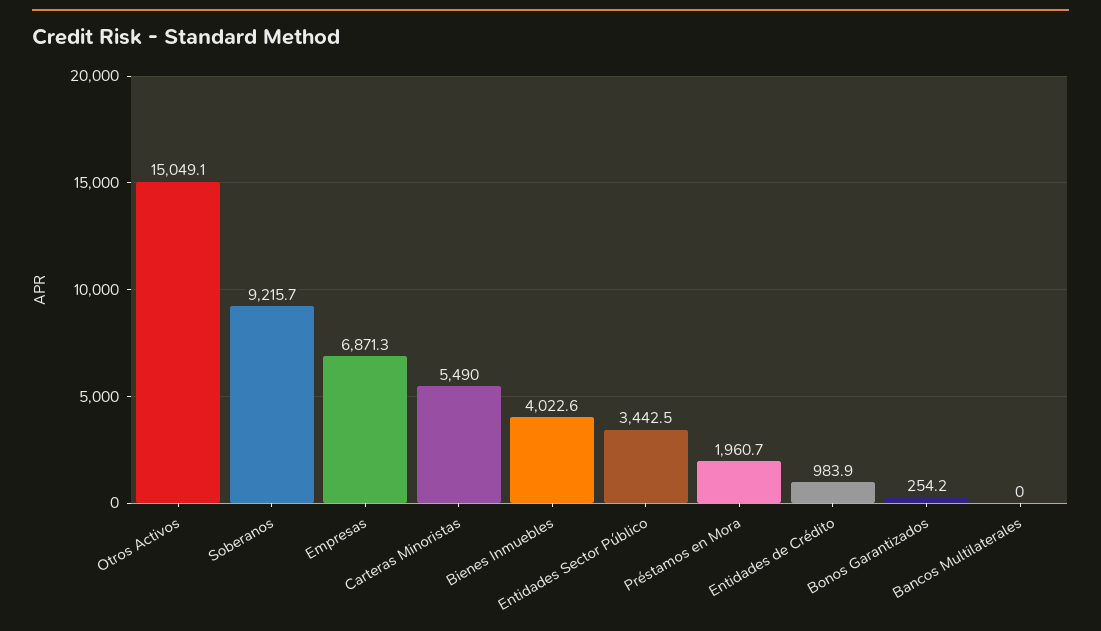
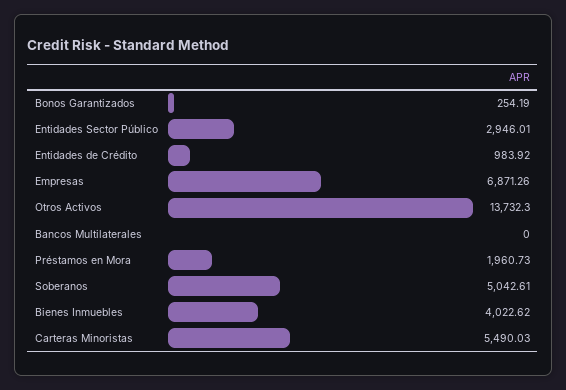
  {
-   "Otros Activos": 15049.1,
+   "Otros Activos": 13732.3,
-   "Soberanos": 9215.7,
+   "Soberanos": 5042.61,
    "Empresas": 6871.26,
    "Carteras Minoristas": 5490.03,
    "Bienes Inmuebles": 4022.62,
-   "Entidades Sector Público": 3442.5,
+   "Entidades Sector Público": 2946.01,
    "Préstamos en Mora": 1960.73,
    "Entidades de Crédito": 983.92,
    "Bonos Garantizados": 254.19,
    "Bancos Multilaterales": 0
  }

